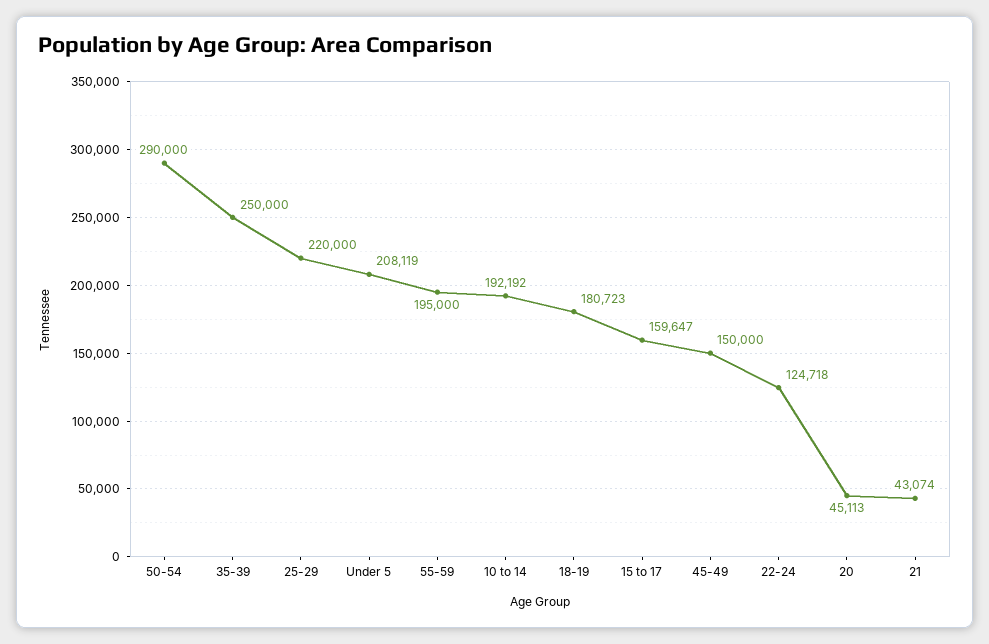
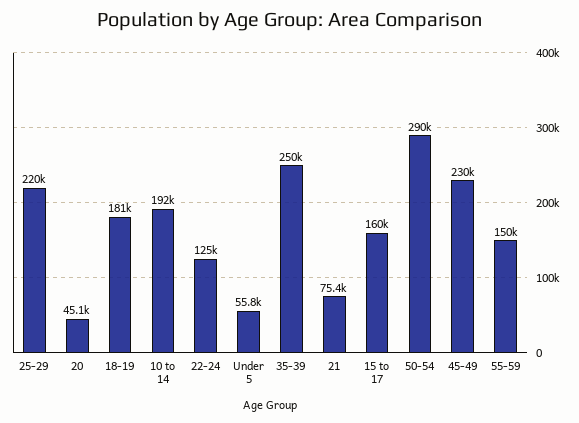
  {
    "50-54": 290000,
    "35-39": 250000,
    "25-29": 220000,
-   "Under 5": 208119,
+   "Under 5": 55800,
-   "55-59": 195000,
+   "55-59": 150000,
    "10 to 14": 192192,
    "18-19": 180723,
    "15 to 17": 159647,
-   "45-49": 150000,
+   "45-49": 230000,
    "22-24": 124718,
    "20": 45113,
-   "21": 43074
+   "21": 75400
  }

